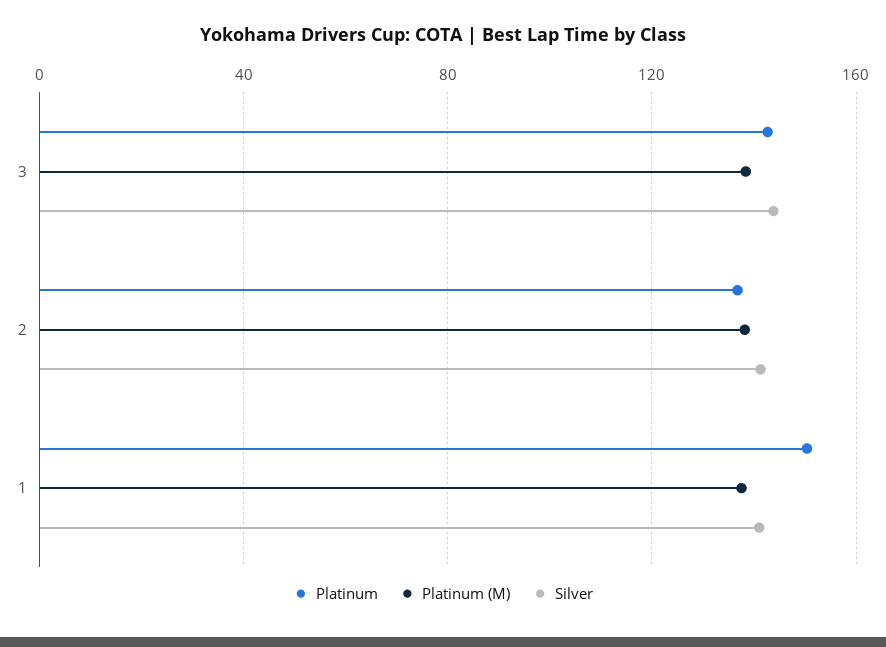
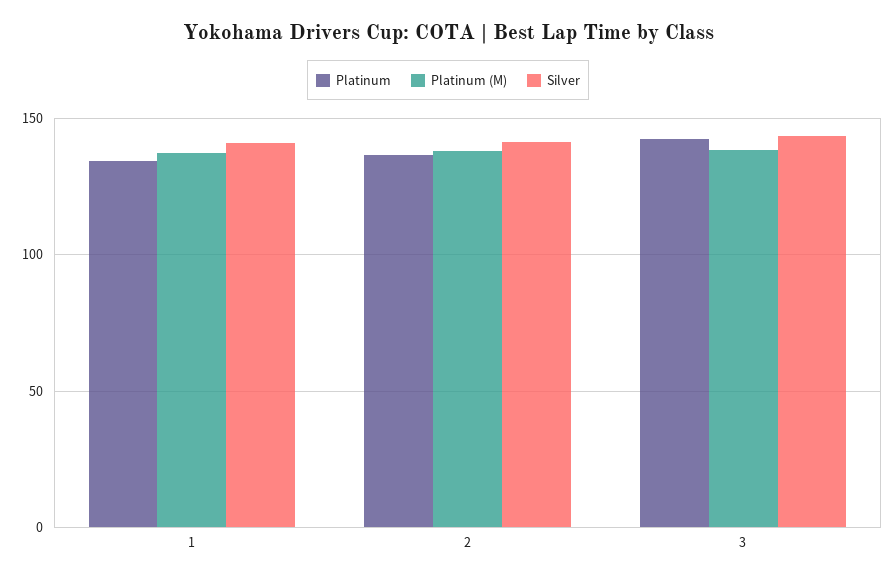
  {
    "Platinum": {
      "3": 145,
      "2": 135,
-     "1": 150
+     "1": 135
    },
    "Platinum (M)": {
      "3": 140,
      "2": 140,
      "1": 140
    },
    "Silver": {
      "3": 145,
      "2": 140,
      "1": 140
    }
  }

